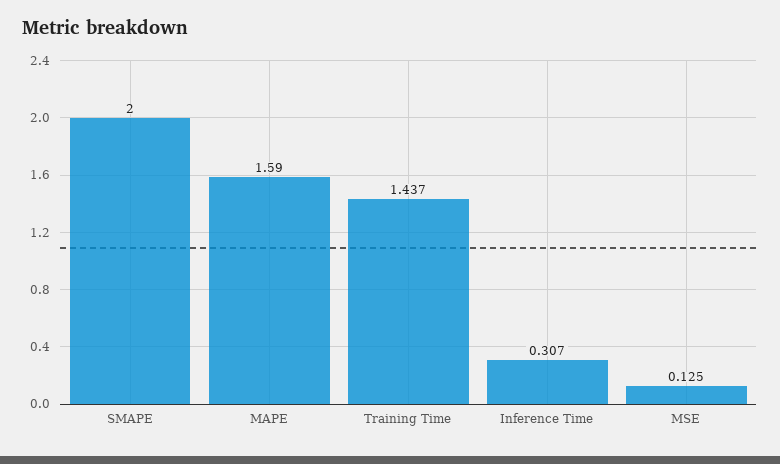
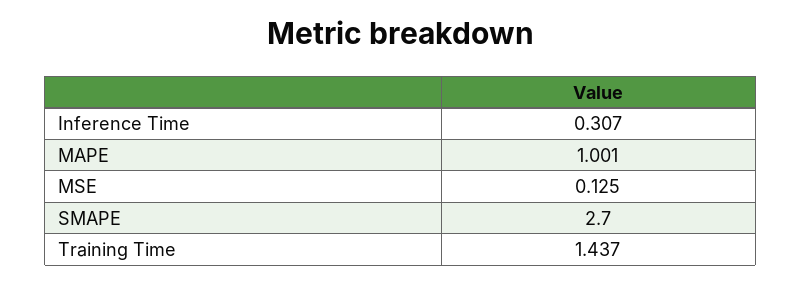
  {
-   "SMAPE": 2,
+   "SMAPE": 2.7,
-   "MAPE": 1.59,
+   "MAPE": 1.001,
    "Training Time": 1.437,
    "Inference Time": 0.307,
    "MSE": 0.125
  }

